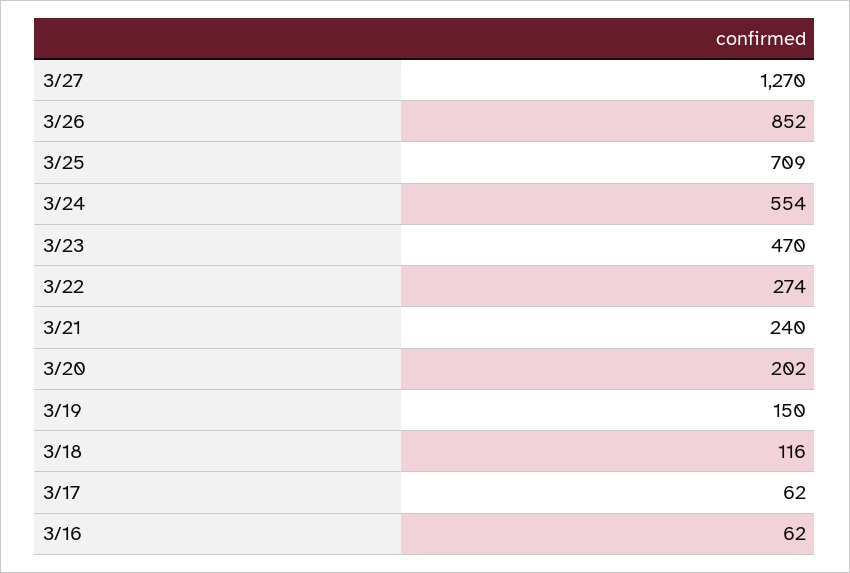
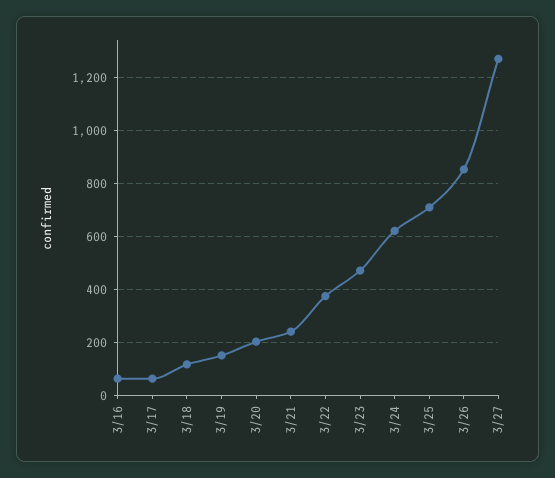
  {
    "3/27": 1270,
    "3/26": 852,
    "3/25": 709,
-   "3/24": 554,
+   "3/24": 625,
    "3/23": 470,
-   "3/22": 274,
+   "3/22": 375,
    "3/21": 240,
    "3/20": 202,
    "3/19": 150,
    "3/18": 116,
    "3/17": 62,
    "3/16": 62
  }

